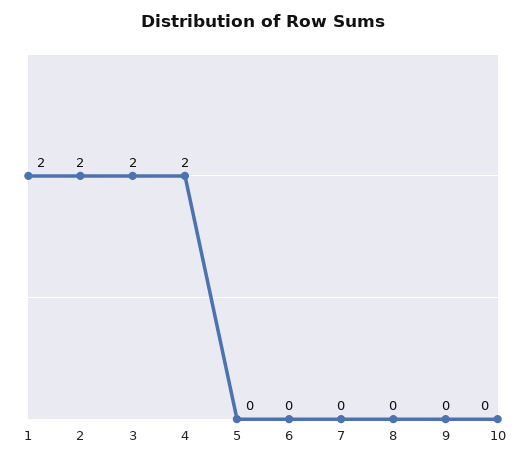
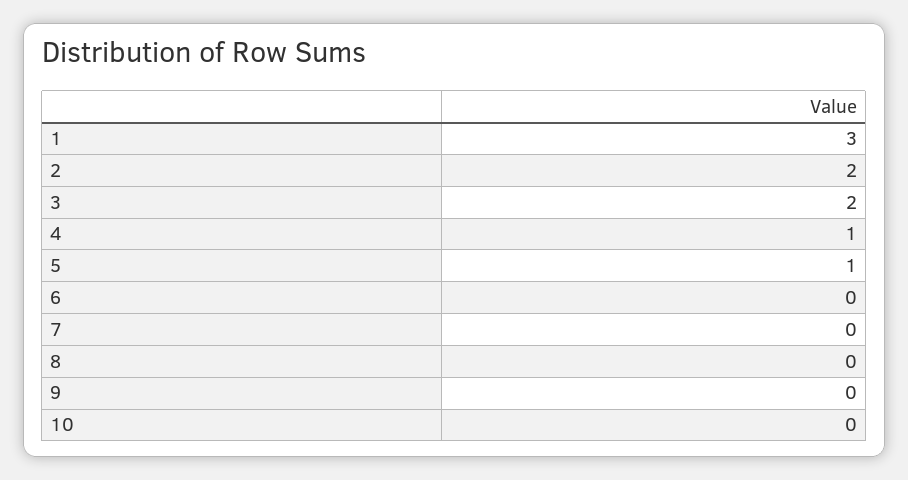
  {
-   "1": 2,
+   "1": 3,
    "2": 2,
    "3": 2,
-   "4": 2,
+   "4": 1,
-   "5": 0,
+   "5": 1,
    "6": 0,
    "7": 0,
    "8": 0,
    "9": 0,
    "10": 0
  }

